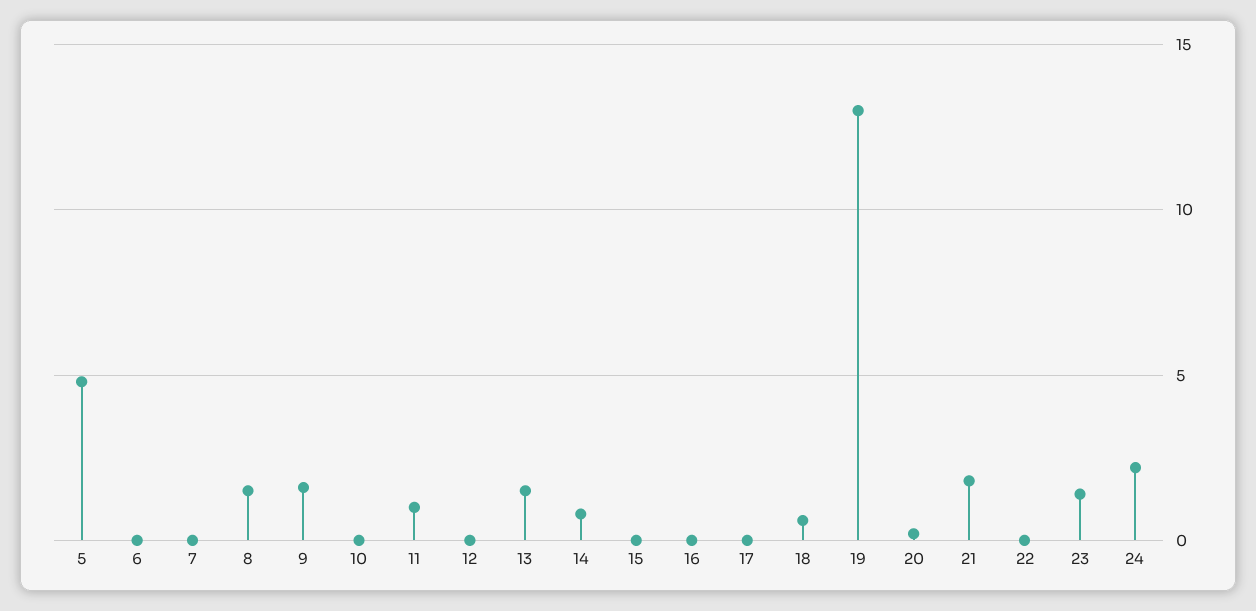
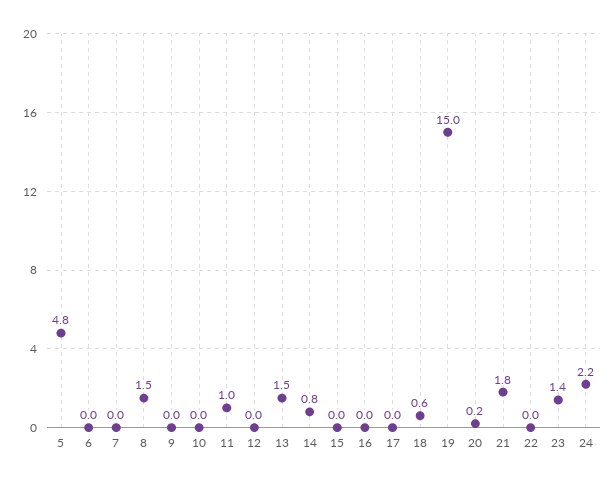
  {
    "5": 4.8,
    "6": 0,
    "7": 0,
    "8": 1.5,
-   "9": 1.5,
+   "9": 0,
    "10": 0,
    "11": 1,
    "12": 0,
    "13": 1.5,
    "14": 0.8,
    "15": 0,
    "16": 0,
    "17": 0,
    "18": 0.6,
-   "19": 13,
+   "19": 15,
    "20": 0.2,
    "21": 1.8,
    "22": 0,
    "23": 1.4,
    "24": 2.2
  }

